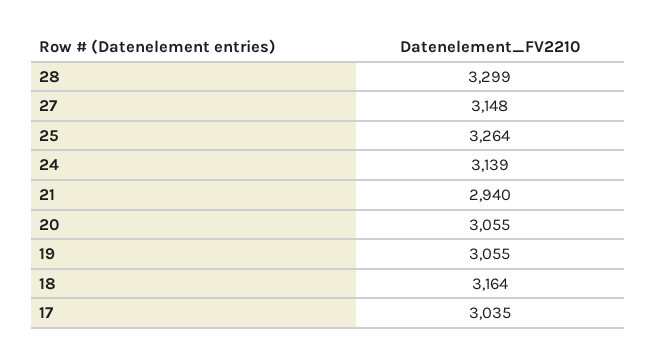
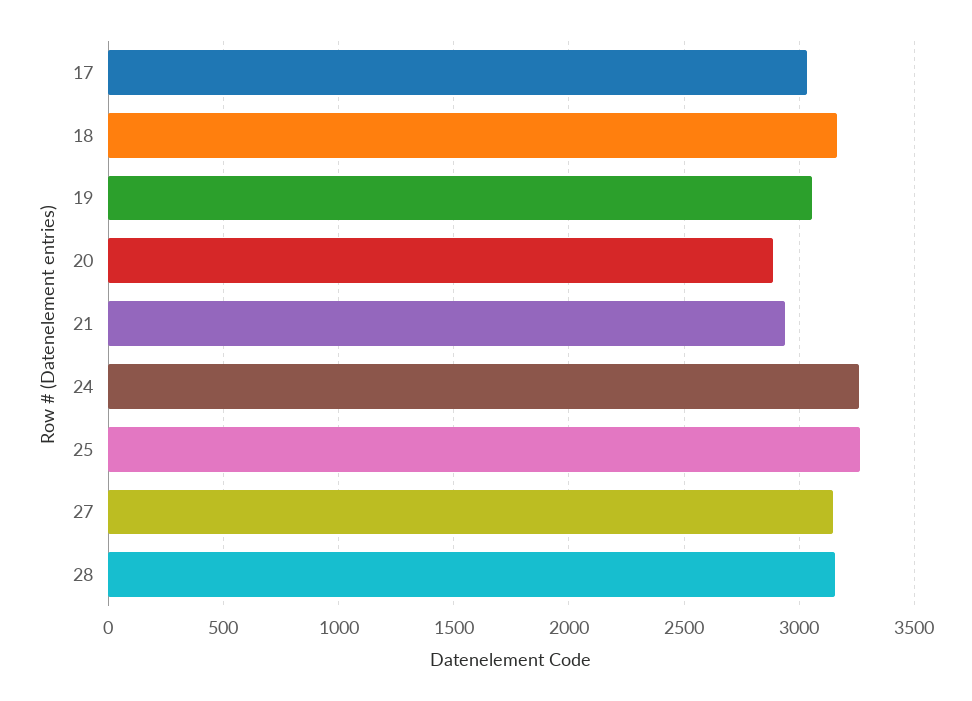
  {
-   "28": 3299,
+   "28": 3150,
    "27": 3148,
    "25": 3264,
-   "24": 3139,
+   "24": 3250,
    "21": 2940,
-   "20": 3055,
+   "20": 2900,
    "19": 3055,
    "18": 3164,
    "17": 3035
  }

